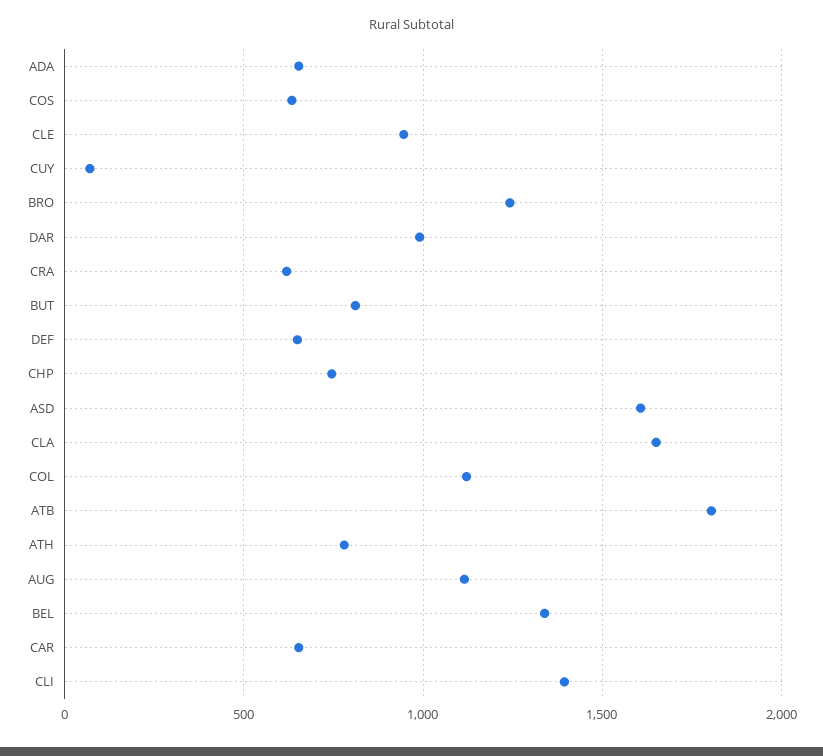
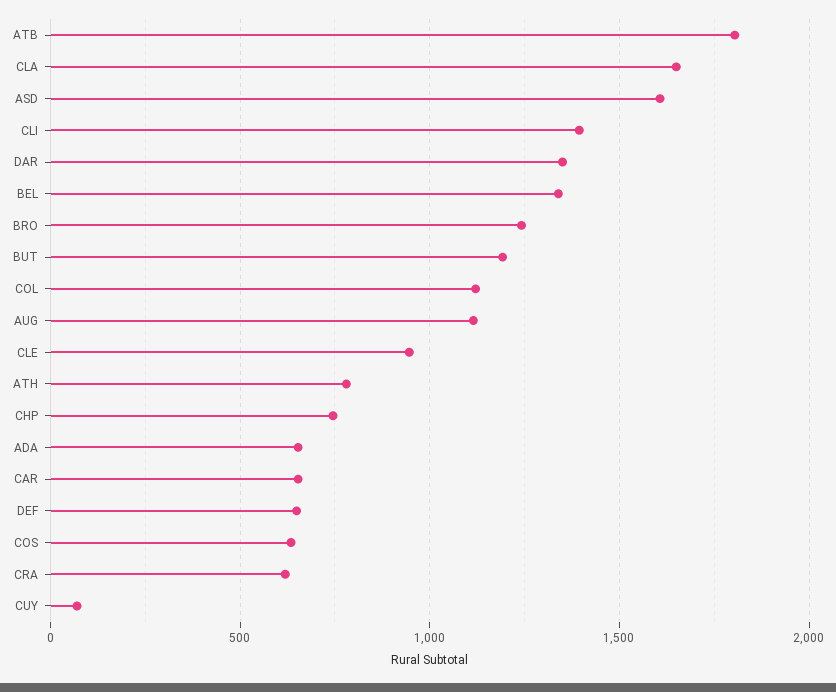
  {
    "ADA": 650,
    "COS": 650,
    "CLE": 950,
    "CUY": 50,
    "BRO": 1250,
-   "DAR": 1000,
+   "DAR": 1350,
    "CRA": 600,
-   "BUT": 800,
+   "BUT": 1200,
    "DEF": 650,
    "CHP": 750,
    "ASD": 1600,
    "CLA": 1650,
    "COL": 1100,
    "ATB": 1800,
    "ATH": 800,
    "AUG": 1100,
    "BEL": 1350,
    "CAR": 650,
    "CLI": 1400
  }

